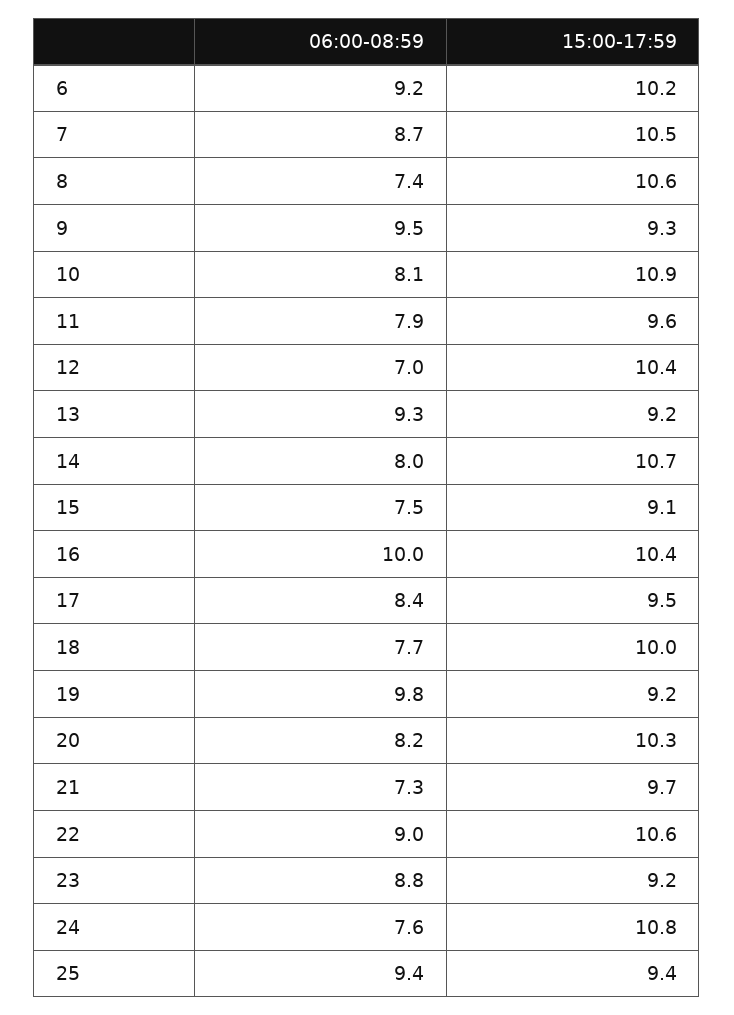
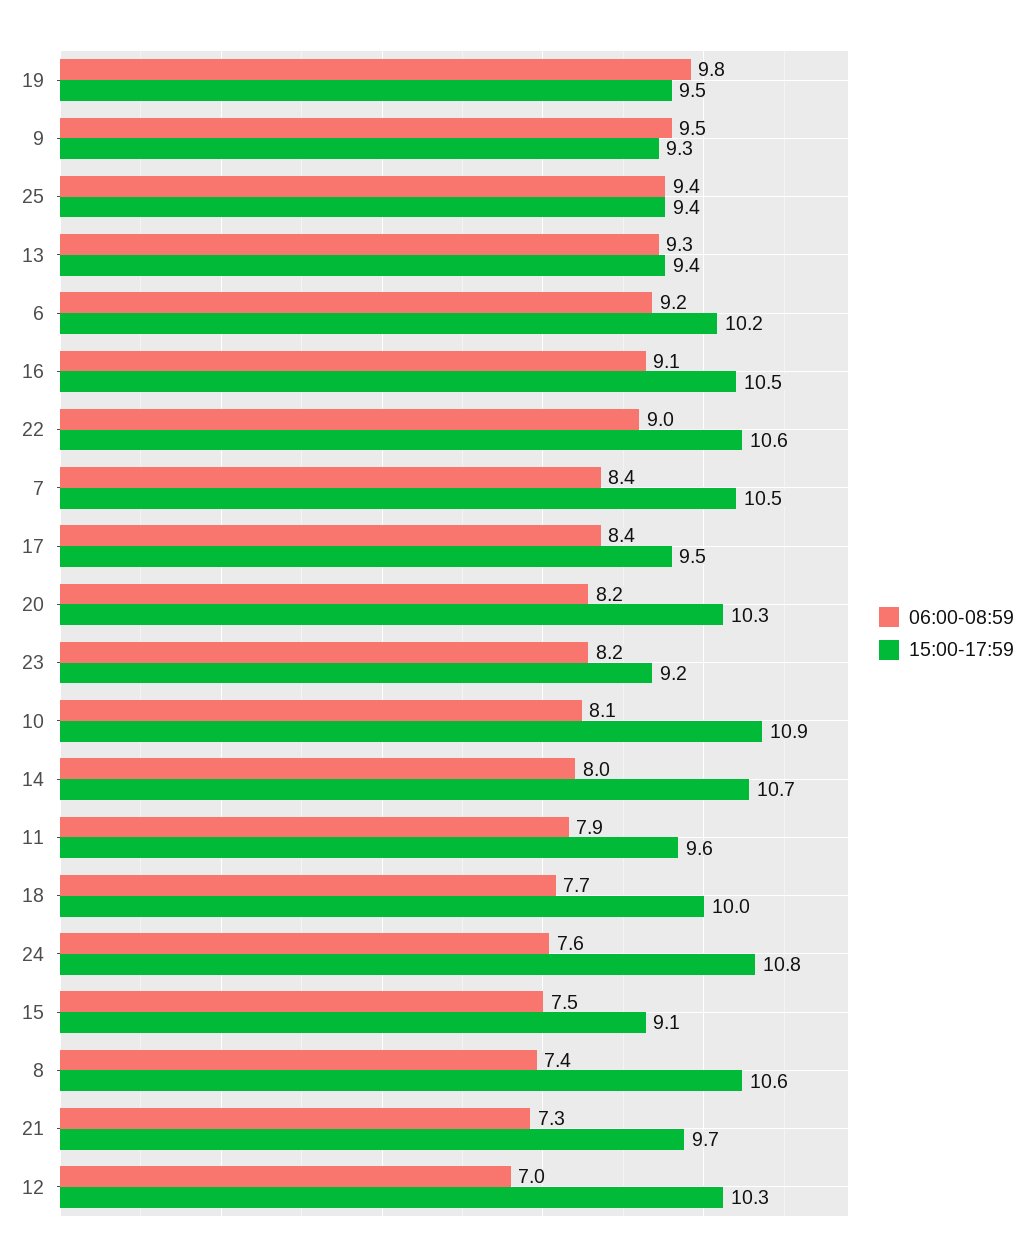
  {
    "06:00-08:59": {
      "6": 9.2,
-     "7": 8.7,
+     "7": 8.4,
      "8": 7.4,
      "9": 9.5,
      "10": 8.1,
      "11": 7.9,
      "12": 7,
      "13": 9.3,
      "14": 8,
      "15": 7.5,
-     "16": 10,
+     "16": 9.1,
      "17": 8.4,
      "18": 7.7,
      "19": 9.8,
      "20": 8.2,
      "21": 7.3,
      "22": 9,
-     "23": 8.8,
+     "23": 8.2,
      "24": 7.6,
      "25": 9.4
    },
    "15:00-17:59": {
      "6": 10.2,
      "7": 10.5,
      "8": 10.6,
      "9": 9.3,
      "10": 10.9,
      "11": 9.6,
-     "12": 10.4,
+     "12": 10.3,
-     "13": 9.2,
+     "13": 9.4,
      "14": 10.7,
      "15": 9.1,
-     "16": 10.4,
+     "16": 10.5,
      "17": 9.5,
      "18": 10,
-     "19": 9.2,
+     "19": 9.5,
      "20": 10.3,
      "21": 9.7,
      "22": 10.6,
      "23": 9.2,
      "24": 10.8,
      "25": 9.4
    }
  }

